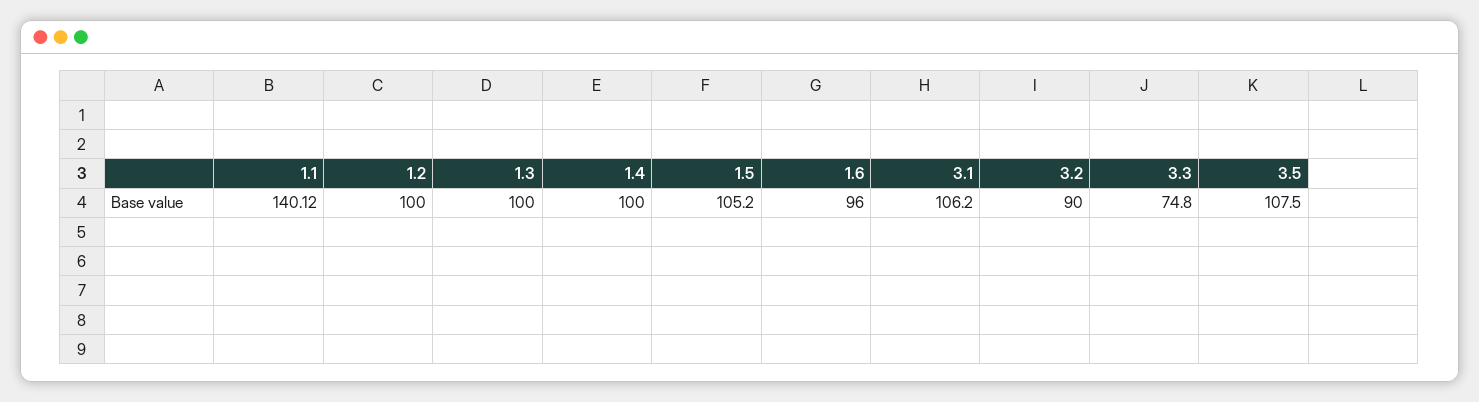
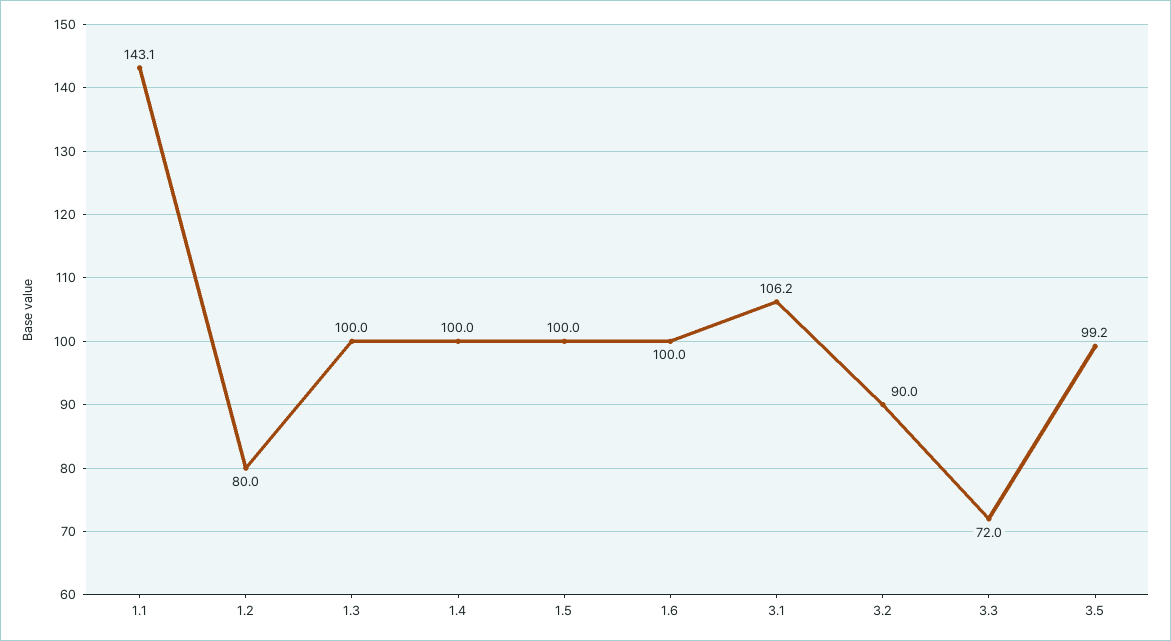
  {
-   "1.1": 140.12,
+   "1.1": 143.1,
-   "1.2": 100,
+   "1.2": 80,
    "1.3": 100,
    "1.4": 100,
-   "1.5": 105.2,
+   "1.5": 100,
-   "1.6": 96,
+   "1.6": 100,
    "3.1": 106.2,
    "3.2": 90,
-   "3.3": 74.8,
+   "3.3": 72,
-   "3.5": 107.5
+   "3.5": 99.2
  }

